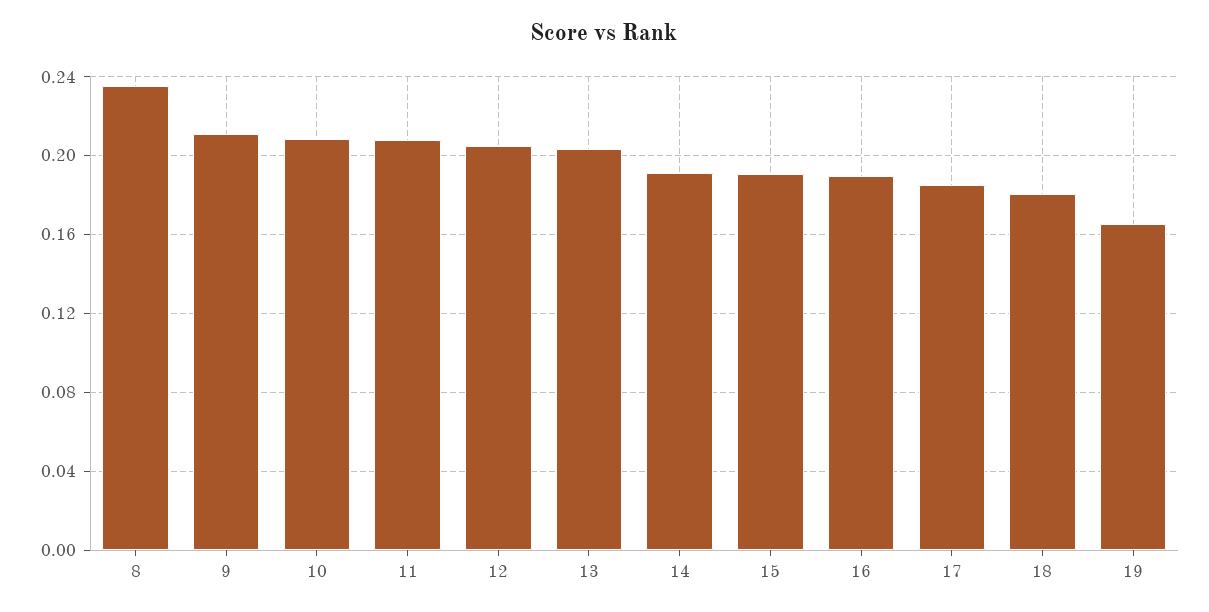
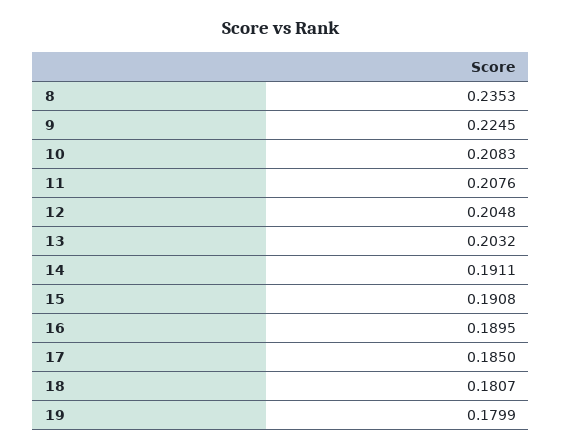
  {
    "8": 0.2353,
-   "9": 0.21,
+   "9": 0.2245,
    "10": 0.2083,
    "11": 0.2076,
    "12": 0.2048,
    "13": 0.2032,
    "14": 0.1911,
    "15": 0.1908,
    "16": 0.1895,
    "17": 0.185,
    "18": 0.1807,
-   "19": 0.165
+   "19": 0.1799
  }

